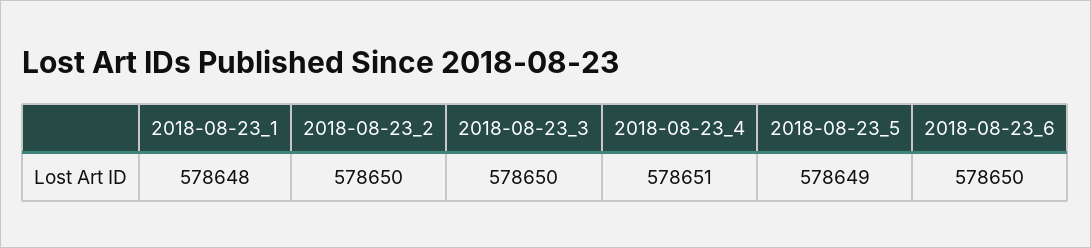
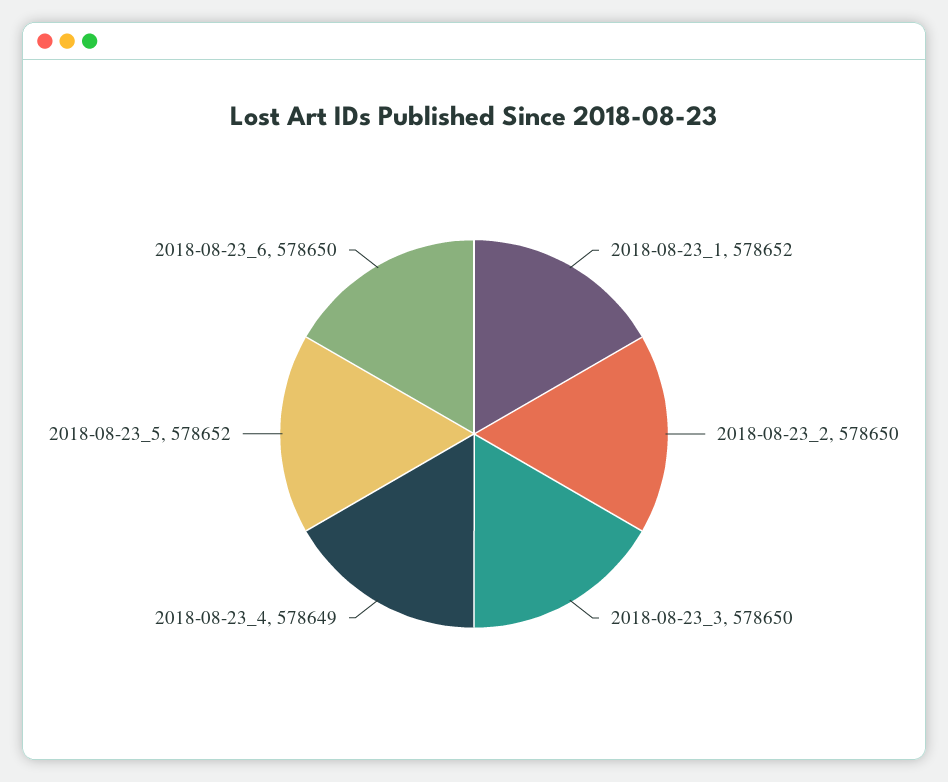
  {
-   "2018-08-23_1": 578648,
+   "2018-08-23_1": 578652,
    "2018-08-23_2": 578650,
    "2018-08-23_3": 578650,
-   "2018-08-23_4": 578651,
+   "2018-08-23_4": 578649,
-   "2018-08-23_5": 578649,
+   "2018-08-23_5": 578652,
    "2018-08-23_6": 578650
  }

